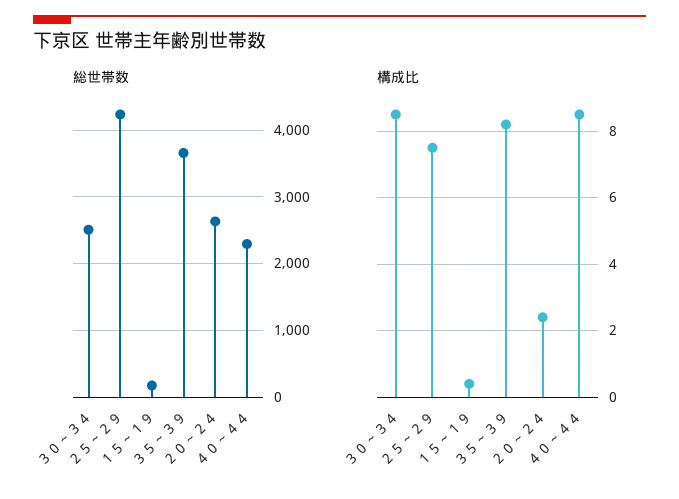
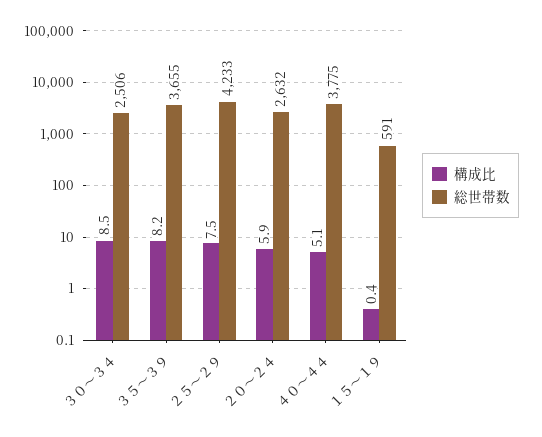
  {
    "総世帯数": {
      "３０～３４": 2506,
      "２５～２９": 4233,
-     "１５～１９": 200,
+     "１５～１９": 591,
      "３５～３９": 3655,
      "２０～２４": 2632,
-     "４０～４４": 2300
+     "４０～４４": 3775
    },
    "構成比": {
      "３０～３４": 8.5,
      "２５～２９": 7.5,
      "１５～１９": 0.4,
      "３５～３９": 8.2,
-     "２０～２４": 2.5,
+     "２０～２４": 5.9,
-     "４０～４４": 8.5
+     "４０～４４": 5.1
    }
  }

